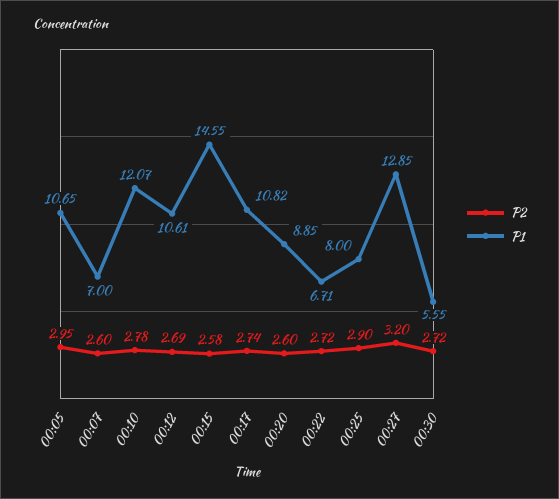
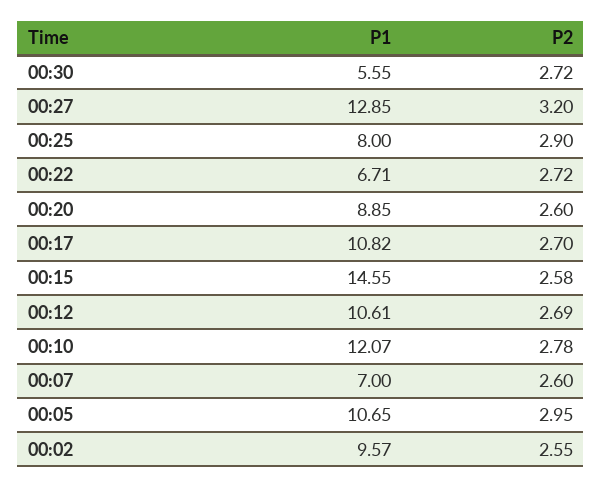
  {
    "P2": {
      "00:05": 2.95,
      "00:07": 2.6,
      "00:10": 2.78,
      "00:12": 2.69,
      "00:15": 2.58,
-     "00:17": 2.74,
+     "00:17": 2.7,
      "00:20": 2.6,
      "00:22": 2.72,
      "00:25": 2.9,
      "00:27": 3.2,
-     "00:30": 2.72
+     "00:30": 2.72,
+     "00:02": 2.55
    },
    "P1": {
      "00:05": 10.65,
      "00:07": 7,
      "00:10": 12.07,
      "00:12": 10.61,
      "00:15": 14.55,
      "00:17": 10.82,
      "00:20": 8.85,
      "00:22": 6.71,
      "00:25": 8,
      "00:27": 12.85,
-     "00:30": 5.55
+     "00:30": 5.55,
+     "00:02": 9.57
    }
  }

